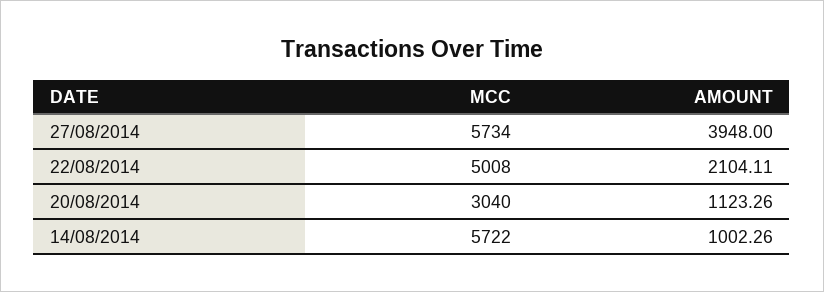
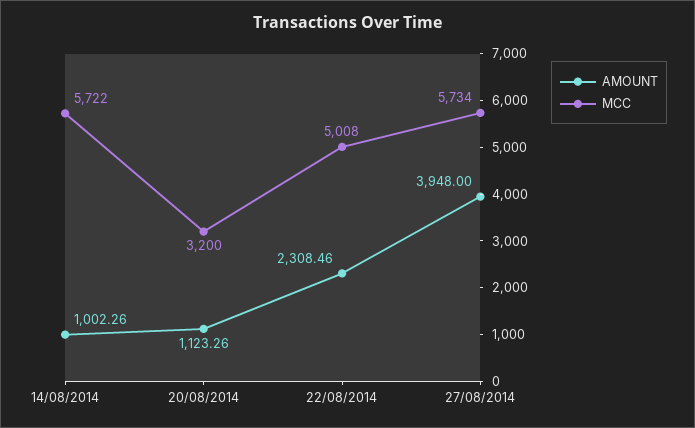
  {
    "MCC": {
      "27/08/2014": 5734,
      "22/08/2014": 5008,
-     "20/08/2014": 3040,
+     "20/08/2014": 3200,
      "14/08/2014": 5722
    },
    "AMOUNT": {
      "27/08/2014": 3948,
-     "22/08/2014": 2104.11,
+     "22/08/2014": 2308.46,
      "20/08/2014": 1123.26,
      "14/08/2014": 1002.26
    }
  }

